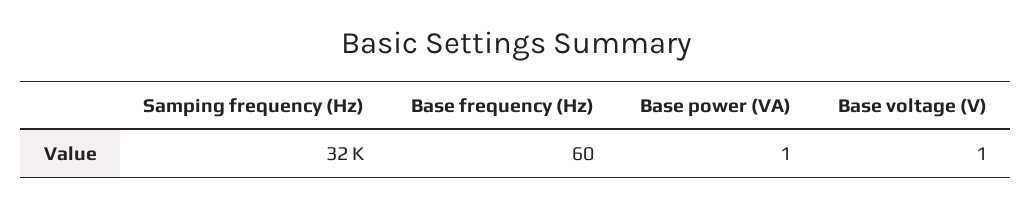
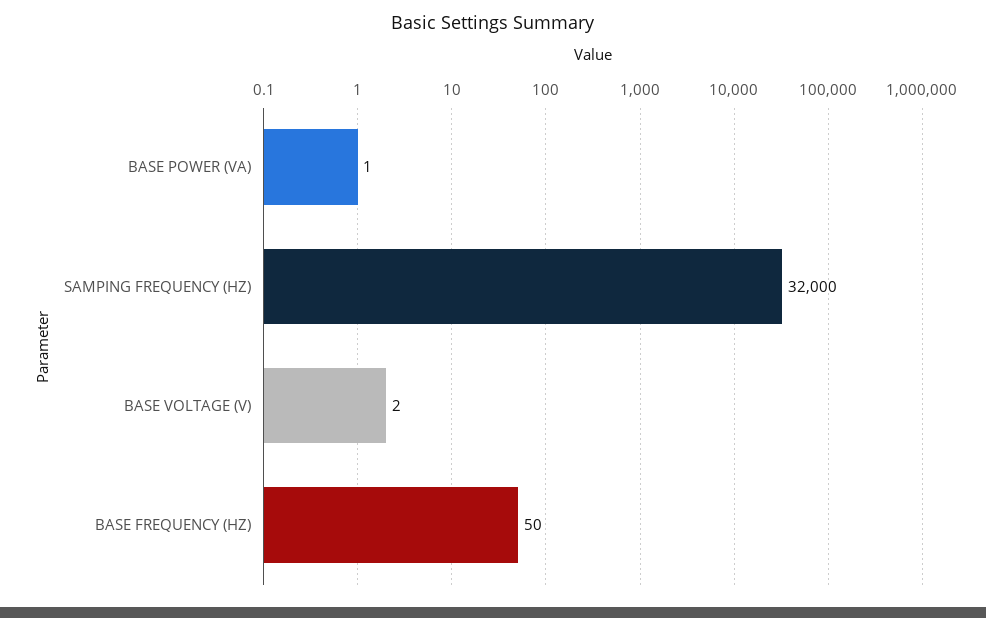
  {
    "Samping frequency (Hz)": 32000,
-   "Base frequency (Hz)": 60,
+   "Base frequency (Hz)": 50,
    "Base power (VA)": 1,
-   "Base voltage (V)": 1
+   "Base voltage (V)": 2
  }

